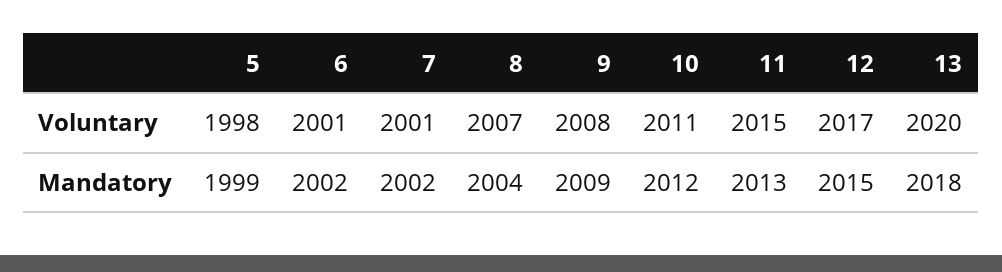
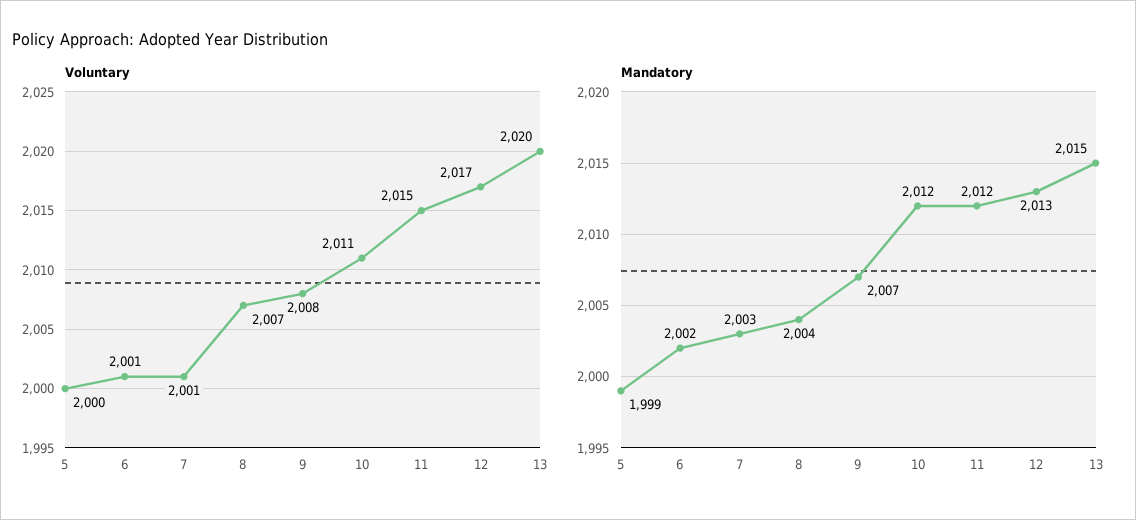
  {
    "Voluntary": {
-     "5": 1998,
+     "5": 2000,
      "6": 2001,
      "7": 2001,
      "8": 2007,
      "9": 2008,
      "10": 2011,
      "11": 2015,
      "12": 2017,
      "13": 2020
    },
    "Mandatory": {
      "5": 1999,
      "6": 2002,
-     "7": 2002,
+     "7": 2003,
      "8": 2004,
-     "9": 2009,
+     "9": 2007,
      "10": 2012,
-     "11": 2013,
+     "11": 2012,
-     "12": 2015,
+     "12": 2013,
-     "13": 2018
+     "13": 2015
    }
  }

